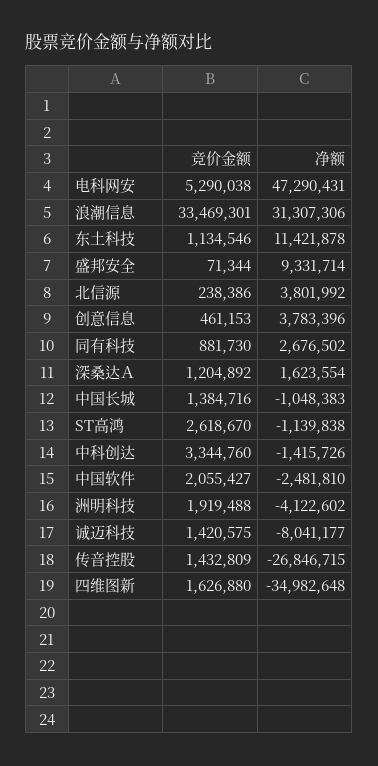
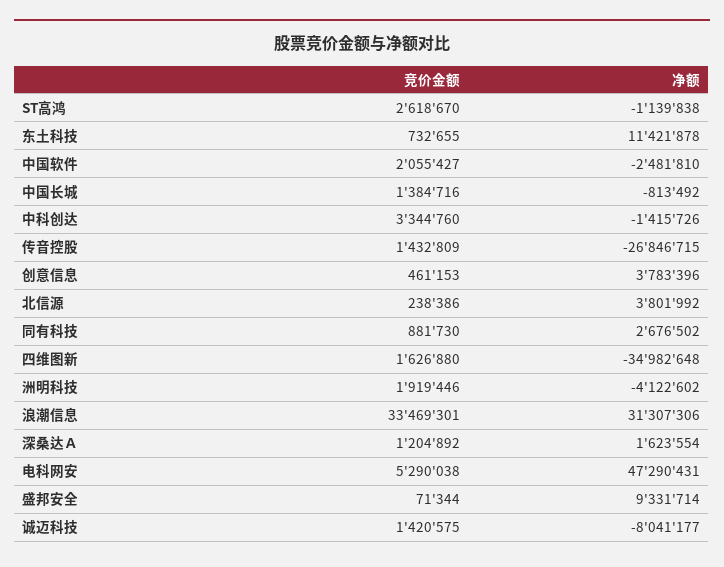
  {
    "竞价金额": {
      "电科网安": 5290038,
      "浪潮信息": 33469301,
-     "东土科技": 1134546,
+     "东土科技": 732655,
      "盛邦安全": 71344,
      "北信源": 238386,
      "创意信息": 461153,
      "同有科技": 881730,
      "深桑达Ａ": 1204892,
      "中国长城": 1384716,
      "ST高鸿": 2618670,
      "中科创达": 3344760,
      "中国软件": 2055427,
-     "洲明科技": 1919488,
+     "洲明科技": 1919446,
      "诚迈科技": 1420575,
      "传音控股": 1432809,
      "四维图新": 1626880
    },
    "净额": {
      "电科网安": 47290431,
      "浪潮信息": 31307306,
      "东土科技": 11421878,
      "盛邦安全": 9331714,
      "北信源": 3801992,
      "创意信息": 3783396,
      "同有科技": 2676502,
      "深桑达Ａ": 1623554,
-     "中国长城": -1048383,
+     "中国长城": -813492,
      "ST高鸿": -1139838,
      "中科创达": -1415726,
      "中国软件": -2481810,
      "洲明科技": -4122602,
      "诚迈科技": -8041177,
      "传音控股": -26846715,
      "四维图新": -34982648
    }
  }

